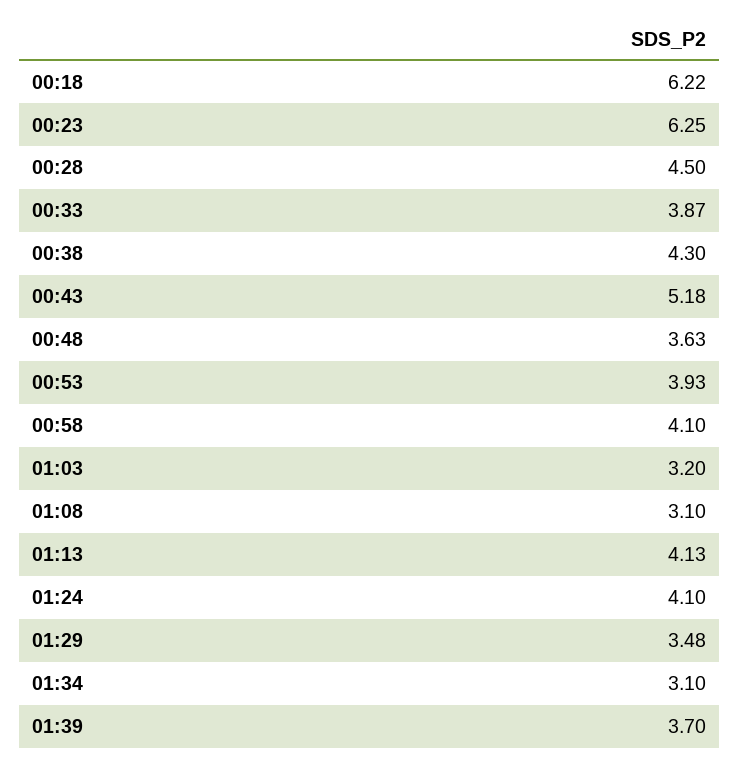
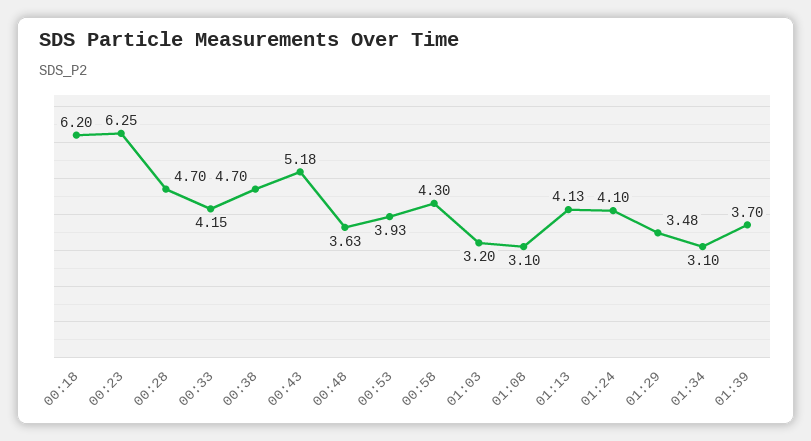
  {
-   "00:18": 6.22,
+   "00:18": 6.2,
    "00:23": 6.25,
-   "00:28": 4.5,
+   "00:28": 4.7,
-   "00:33": 3.87,
+   "00:33": 4.15,
-   "00:38": 4.3,
+   "00:38": 4.7,
    "00:43": 5.18,
    "00:48": 3.63,
    "00:53": 3.93,
-   "00:58": 4.1,
+   "00:58": 4.3,
    "01:03": 3.2,
    "01:08": 3.1,
    "01:13": 4.13,
    "01:24": 4.1,
    "01:29": 3.48,
    "01:34": 3.1,
    "01:39": 3.7
  }

